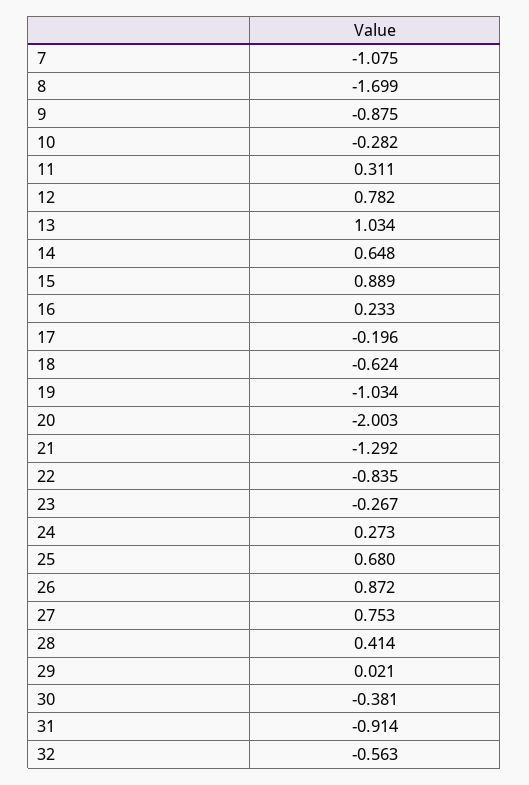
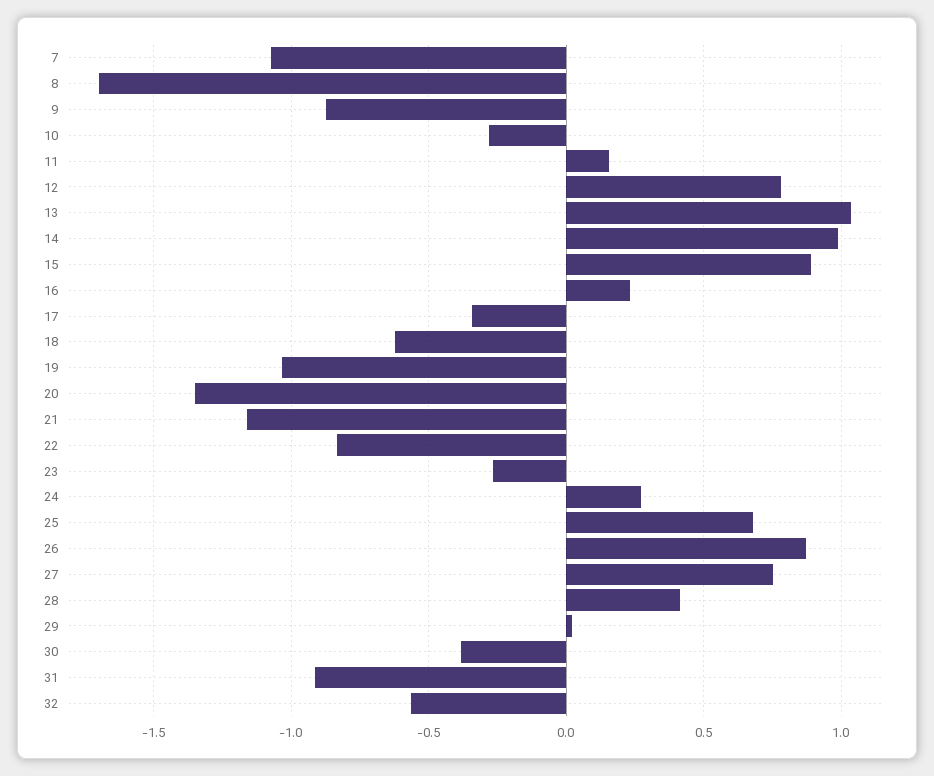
  {
    "7": -1.075,
    "8": -1.699,
    "9": -0.875,
    "10": -0.282,
-   "11": 0.311,
+   "11": 0.15,
    "12": 0.782,
    "13": 1.034,
-   "14": 0.648,
+   "14": 1,
    "15": 0.889,
    "16": 0.233,
-   "17": -0.196,
+   "17": -0.35,
    "18": -0.624,
    "19": -1.034,
-   "20": -2.003,
+   "20": -1.35,
-   "21": -1.292,
+   "21": -1.15,
    "22": -0.835,
    "23": -0.267,
    "24": 0.273,
    "25": 0.68,
    "26": 0.872,
    "27": 0.753,
    "28": 0.414,
    "29": 0.021,
    "30": -0.381,
    "31": -0.914,
    "32": -0.563
  }

